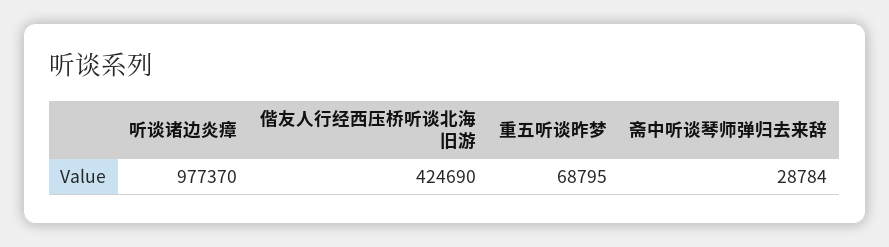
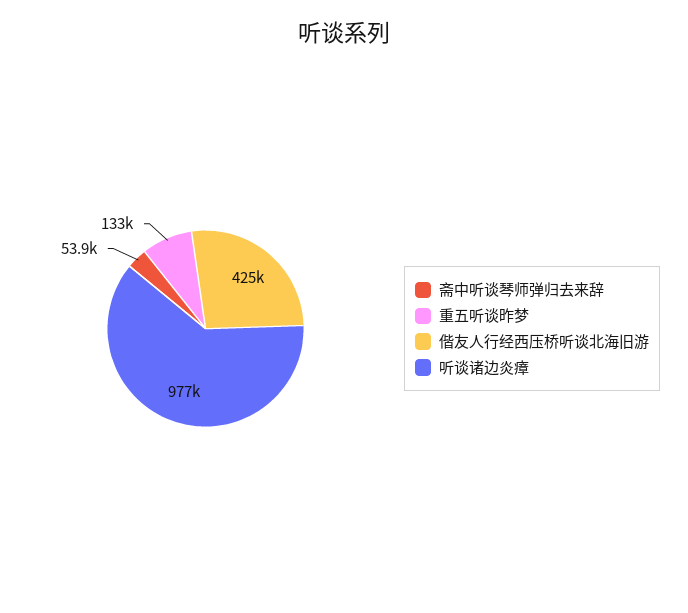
  {
    "听谈诸边炎瘴": 977370,
    "偕友人行经西压桥听谈北海旧游": 424690,
-   "重五听谈昨梦": 68795,
+   "重五听谈昨梦": 133000,
-   "斋中听谈琴师弹归去来辞": 28784
+   "斋中听谈琴师弹归去来辞": 53900
  }

